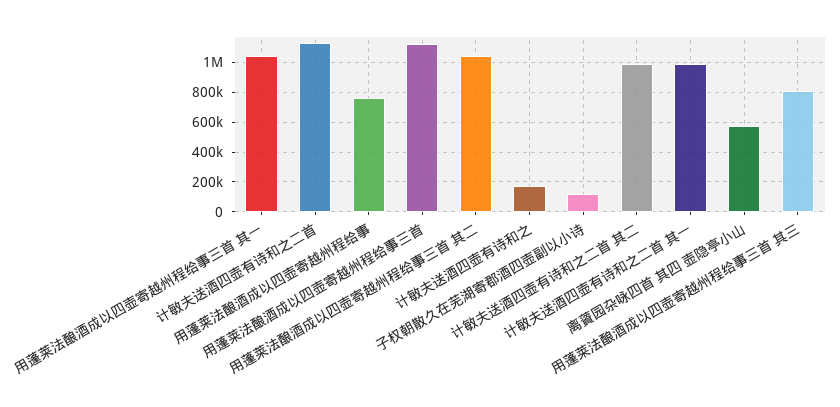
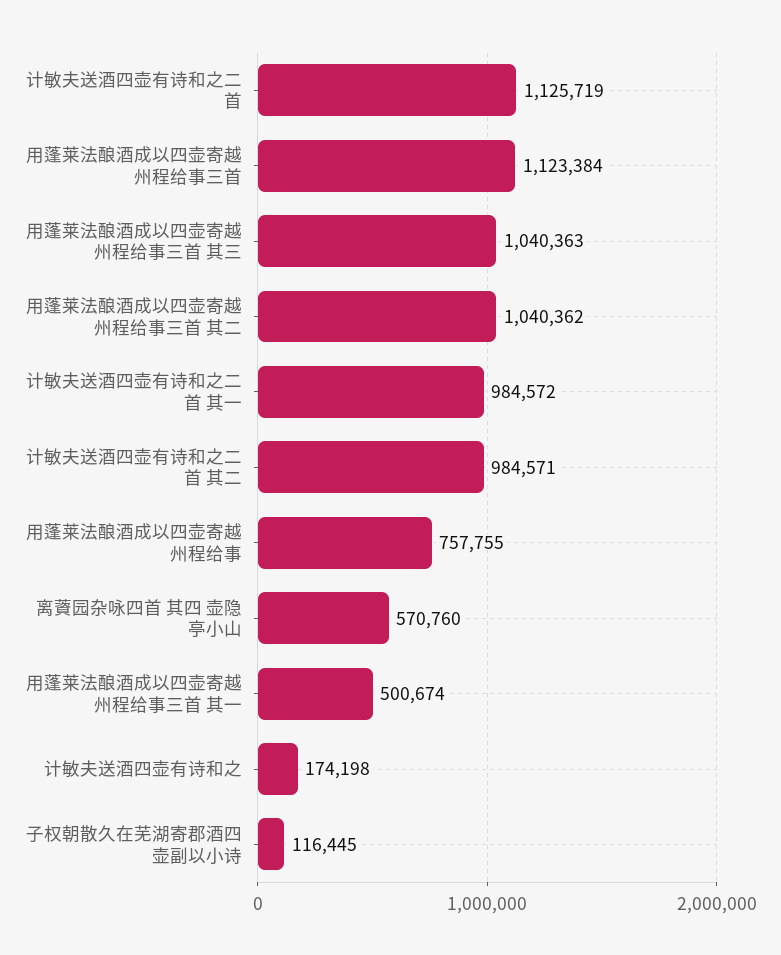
  {
-   "用蓬莱法酿酒成以四壶寄越州程给事三首 其一": 1050000,
+   "用蓬莱法酿酒成以四壶寄越州程给事三首 其一": 500674,
    "计敏夫送酒四壶有诗和之二首": 1125719,
    "用蓬莱法酿酒成以四壶寄越州程给事": 757755,
    "用蓬莱法酿酒成以四壶寄越州程给事三首": 1123384,
    "用蓬莱法酿酒成以四壶寄越州程给事三首 其二": 1040362,
    "计敏夫送酒四壶有诗和之": 174198,
    "子权朝散久在芜湖寄郡酒四壶副以小诗": 116445,
    "计敏夫送酒四壶有诗和之二首 其二": 984571,
    "计敏夫送酒四壶有诗和之二首 其一": 984572,
    "离薋园杂咏四首 其四 壶隐亭小山": 570760,
-   "用蓬莱法酿酒成以四壶寄越州程给事三首 其三": 800000
+   "用蓬莱法酿酒成以四壶寄越州程给事三首 其三": 1040363
  }

